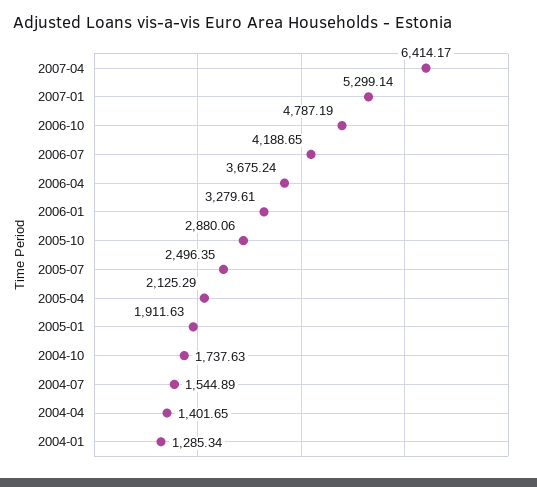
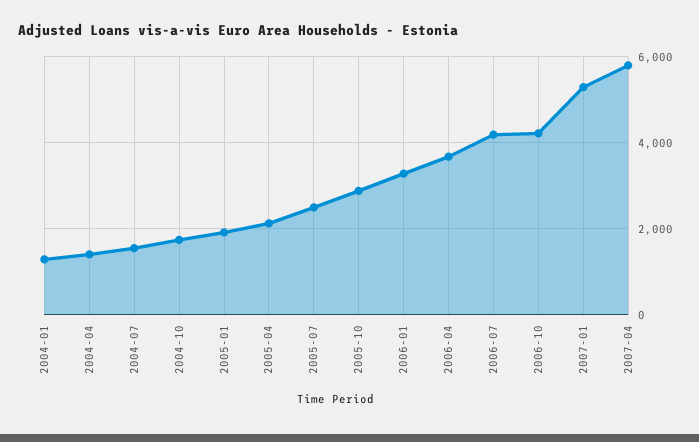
  {
-   "2007-04": 6414.17,
+   "2007-04": 5800,
    "2007-01": 5299.14,
-   "2006-10": 4787.19,
+   "2006-10": 4200,
    "2006-07": 4188.65,
    "2006-04": 3675.24,
    "2006-01": 3279.61,
    "2005-10": 2880.06,
    "2005-07": 2496.35,
    "2005-04": 2125.29,
    "2005-01": 1911.63,
    "2004-10": 1737.63,
    "2004-07": 1544.89,
    "2004-04": 1401.65,
    "2004-01": 1285.34
  }

